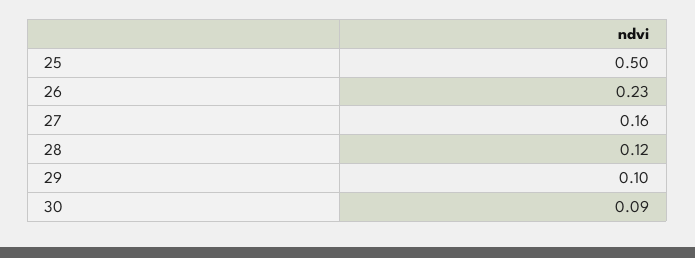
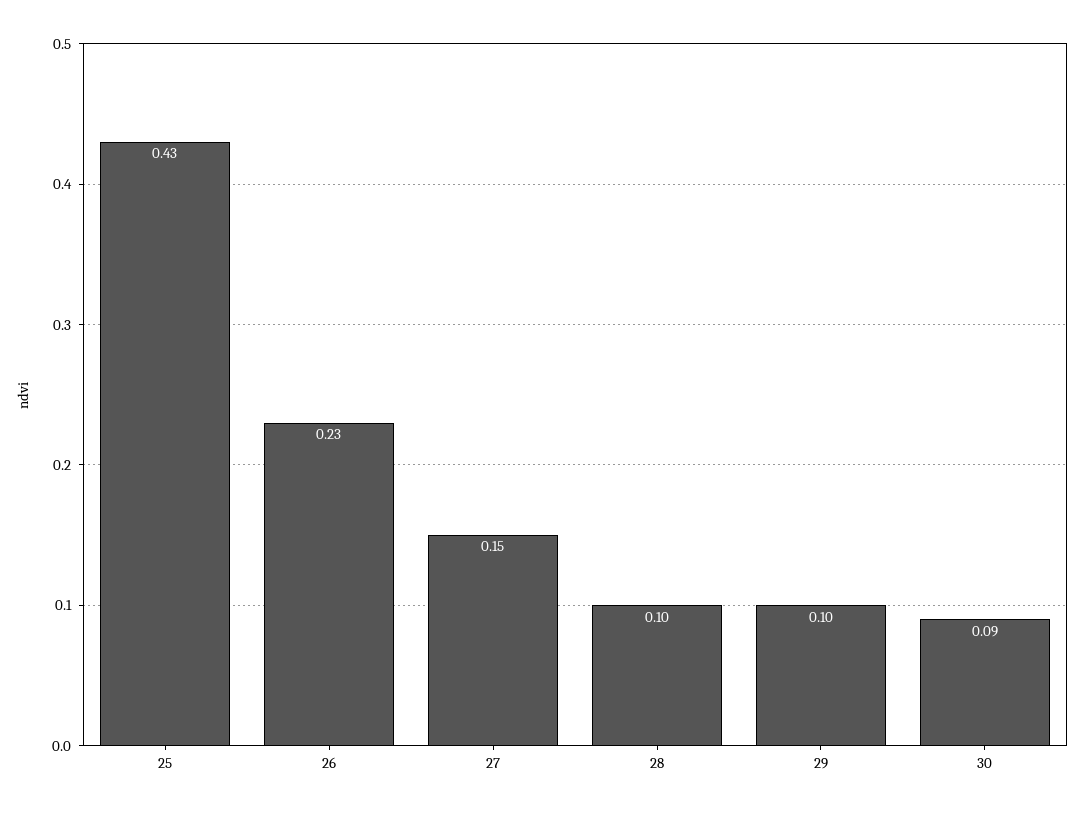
  {
-   "25": 0.5,
+   "25": 0.43,
    "26": 0.23,
-   "27": 0.16,
+   "27": 0.15,
-   "28": 0.12,
+   "28": 0.1,
    "29": 0.1,
    "30": 0.09
  }

